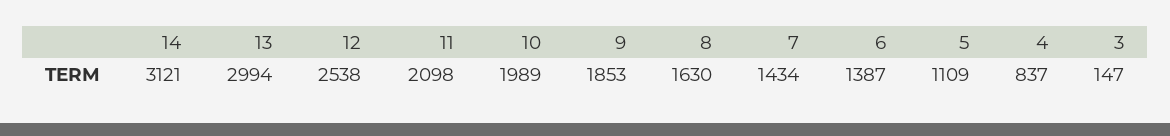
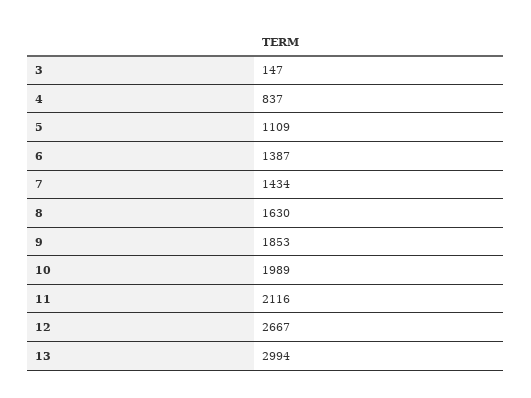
  {
-   "14": 3121,
    "13": 2994,
-   "12": 2538,
+   "12": 2667,
-   "11": 2098,
+   "11": 2116,
    "10": 1989,
    "9": 1853,
    "8": 1630,
    "7": 1434,
    "6": 1387,
    "5": 1109,
    "4": 837,
    "3": 147
  }

